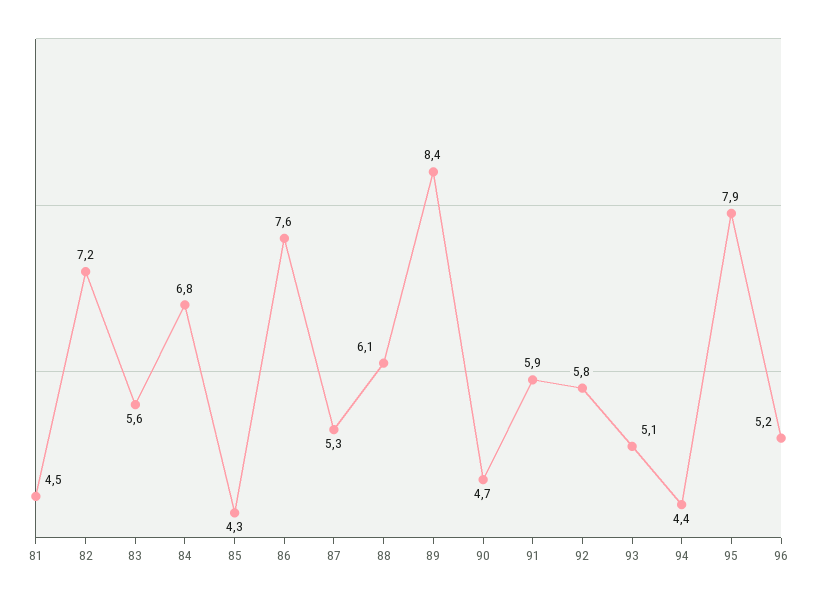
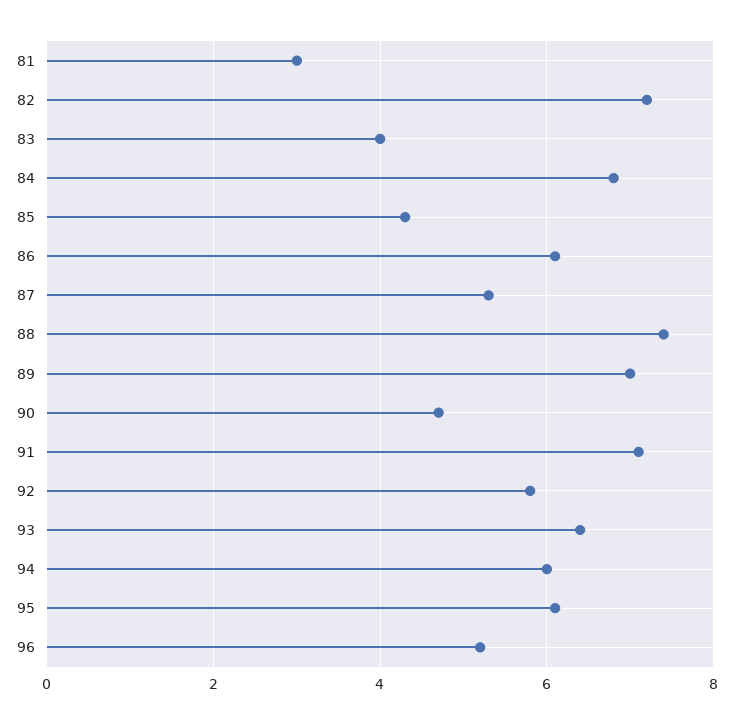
  {
-   "81": 4.5,
+   "81": 3,
    "82": 7.2,
-   "83": 5.6,
+   "83": 4,
    "84": 6.8,
    "85": 4.3,
-   "86": 7.6,
+   "86": 6,
    "87": 5.3,
-   "88": 6.1,
+   "88": 7.5,
-   "89": 8.4,
+   "89": 7,
    "90": 4.7,
-   "91": 5.9,
+   "91": 7,
    "92": 5.8,
-   "93": 5.1,
+   "93": 6.5,
-   "94": 4.4,
+   "94": 6,
-   "95": 7.9,
+   "95": 6,
    "96": 5.2
  }

